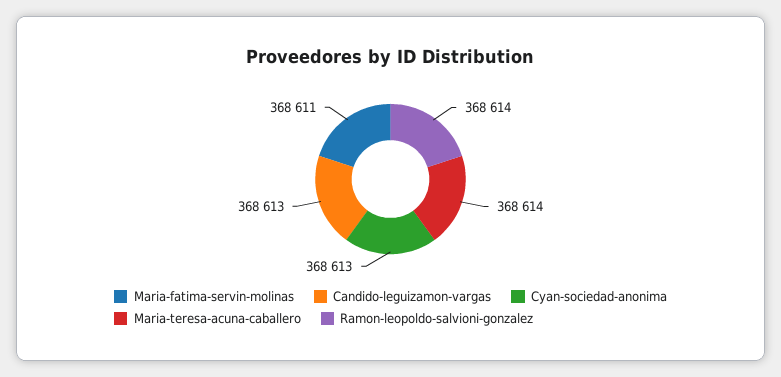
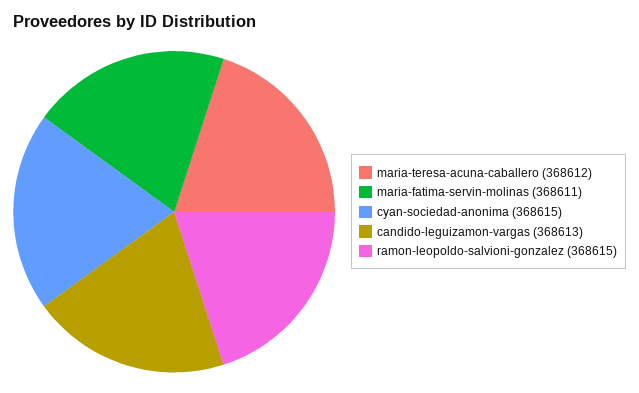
  {
    "Maria-fatima-servin-molinas": 368611,
    "Candido-leguizamon-vargas": 368613,
-   "Cyan-sociedad-anonima": 368613,
+   "Cyan-sociedad-anonima": 368615,
-   "Maria-teresa-acuna-caballero": 368614,
+   "Maria-teresa-acuna-caballero": 368612,
-   "Ramon-leopoldo-salvioni-gonzalez": 368614
+   "Ramon-leopoldo-salvioni-gonzalez": 368615
  }

